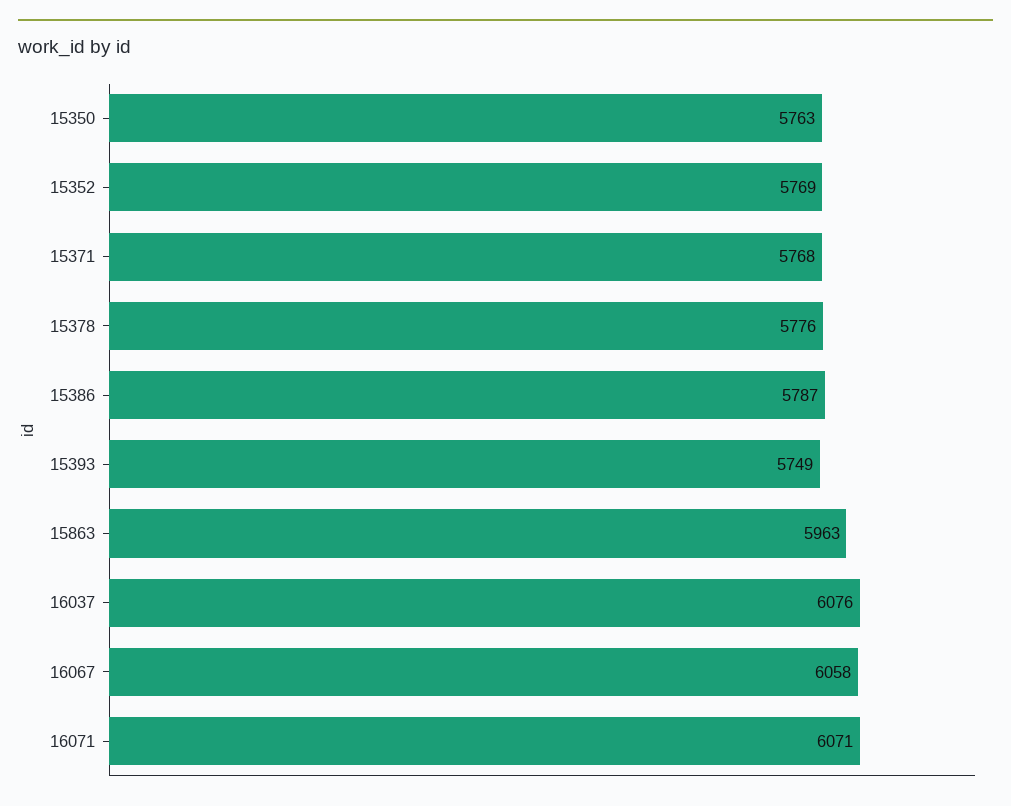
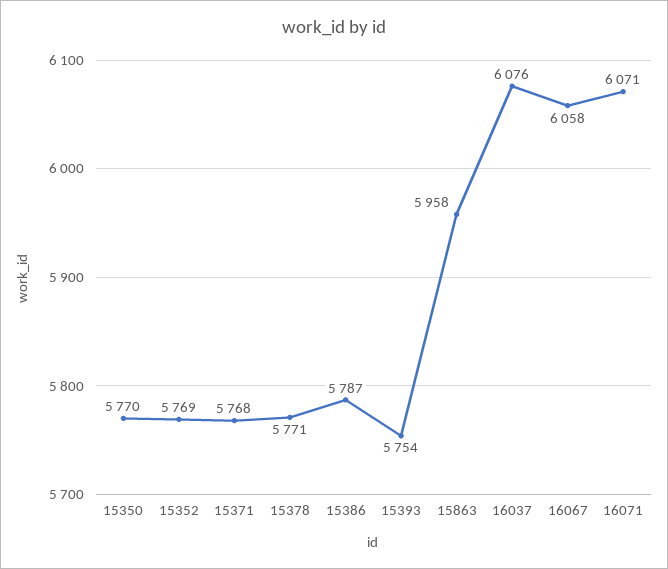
  {
-   "15350": 5763,
+   "15350": 5770,
    "15352": 5769,
    "15371": 5768,
-   "15378": 5776,
+   "15378": 5771,
    "15386": 5787,
-   "15393": 5749,
+   "15393": 5754,
-   "15863": 5963,
+   "15863": 5958,
    "16037": 6076,
    "16067": 6058,
    "16071": 6071
  }

